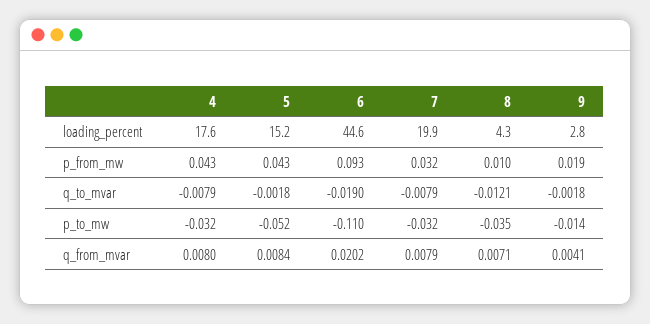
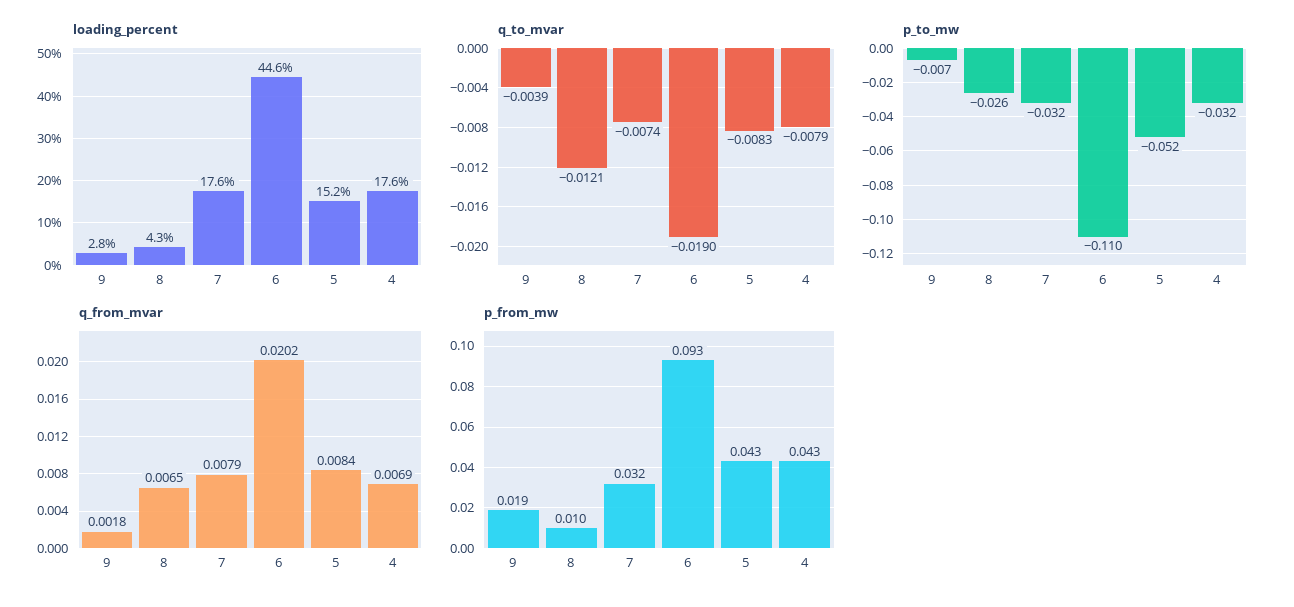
  {
    "loading_percent": {
      "4": 17.6,
      "5": 15.2,
      "6": 44.6,
-     "7": 19.9,
+     "7": 17.6,
      "8": 4.3,
      "9": 2.8
    },
    "p_from_mw": {
      "4": 0.043,
      "5": 0.043,
      "6": 0.093,
      "7": 0.032,
      "8": 0.01,
      "9": 0.019
    },
    "q_to_mvar": {
      "4": -0.0079,
-     "5": -0.0018,
+     "5": -0.0083,
      "6": -0.019,
-     "7": -0.0079,
+     "7": -0.0074,
      "8": -0.0121,
-     "9": -0.0018
+     "9": -0.0039
    },
    "p_to_mw": {
      "4": -0.032,
      "5": -0.052,
      "6": -0.11,
      "7": -0.032,
-     "8": -0.035,
+     "8": -0.026,
-     "9": -0.014
+     "9": -0.007
    },
    "q_from_mvar": {
-     "4": 0.008,
+     "4": 0.0069,
      "5": 0.0084,
      "6": 0.0202,
      "7": 0.0079,
-     "8": 0.0071,
+     "8": 0.0065,
-     "9": 0.0041
+     "9": 0.0018
    }
  }

